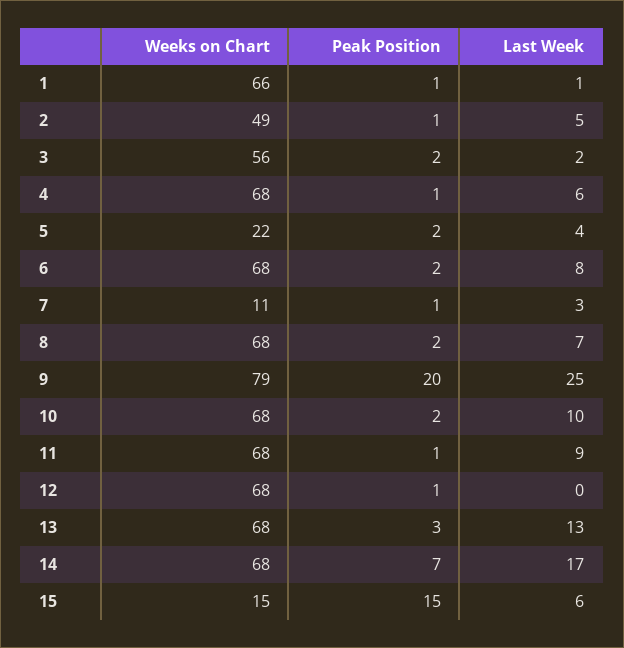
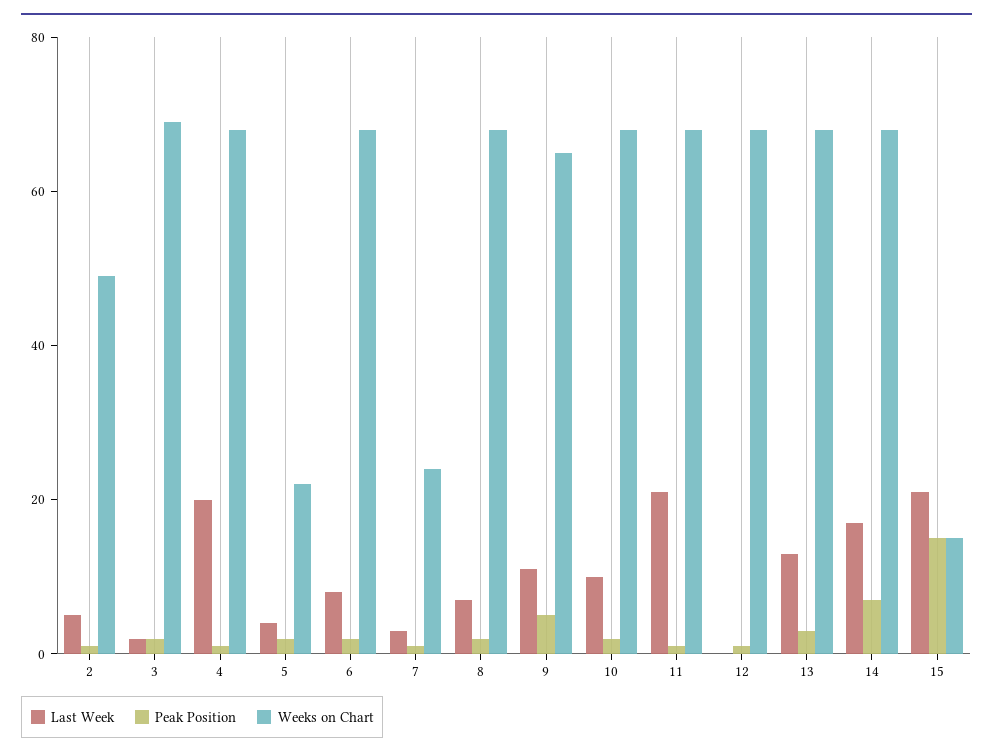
  {
    "Weeks on Chart": {
-     "1": 66,
      "2": 49,
-     "3": 56,
+     "3": 70,
      "4": 68,
      "5": 22,
      "6": 68,
-     "7": 11,
+     "7": 25,
      "8": 68,
-     "9": 79,
+     "9": 65,
      "10": 68,
      "11": 68,
      "12": 68,
      "13": 68,
      "14": 68,
      "15": 15
    },
    "Peak Position": {
-     "1": 1,
      "2": 1,
      "3": 2,
      "4": 1,
      "5": 2,
      "6": 2,
      "7": 1,
      "8": 2,
-     "9": 20,
+     "9": 5,
      "10": 2,
      "11": 1,
      "12": 1,
      "13": 3,
      "14": 7,
      "15": 15
    },
    "Last Week": {
-     "1": 1,
      "2": 5,
      "3": 2,
-     "4": 6,
+     "4": 20,
      "5": 4,
      "6": 8,
      "7": 3,
      "8": 7,
-     "9": 25,
+     "9": 10,
      "10": 10,
-     "11": 9,
+     "11": 20,
      "12": 0,
      "13": 13,
      "14": 17,
-     "15": 6
+     "15": 20
    }
  }

